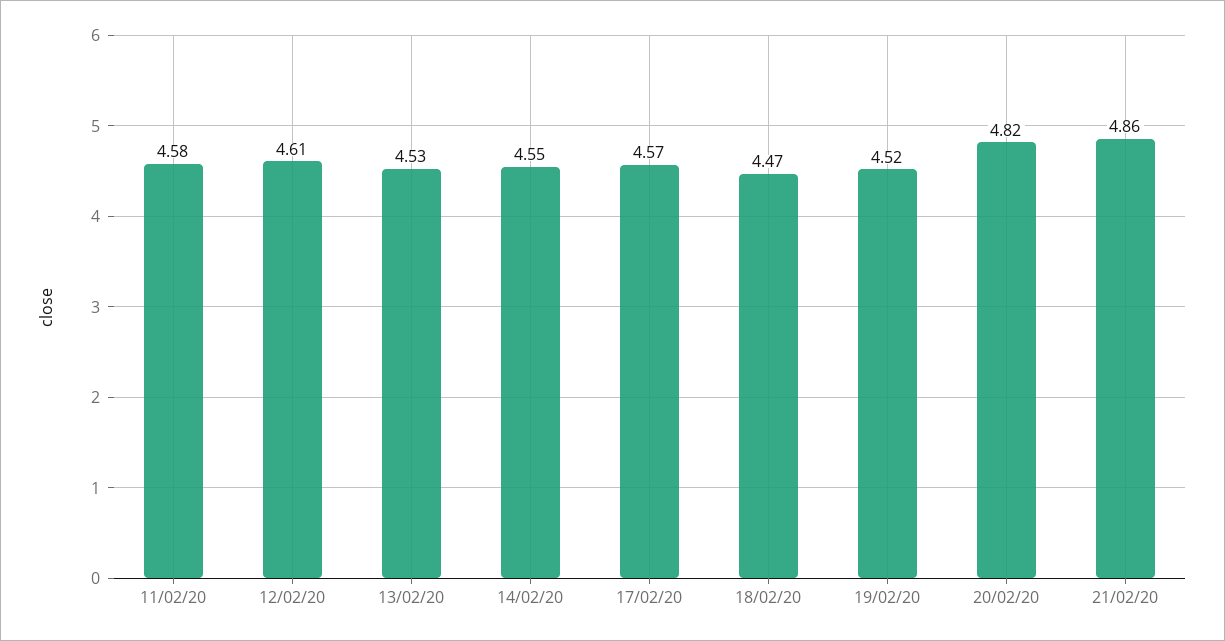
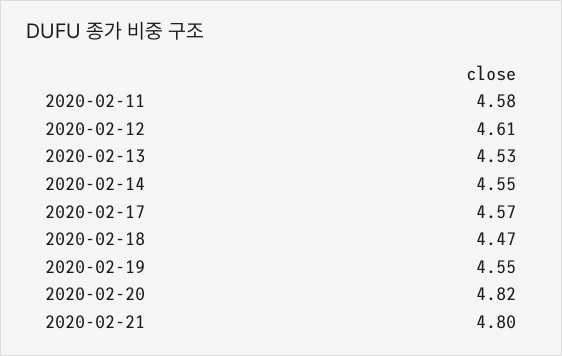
  {
    "11/02/20": 4.58,
    "12/02/20": 4.61,
    "13/02/20": 4.53,
    "14/02/20": 4.55,
    "17/02/20": 4.57,
    "18/02/20": 4.47,
-   "19/02/20": 4.52,
+   "19/02/20": 4.55,
    "20/02/20": 4.82,
-   "21/02/20": 4.86
+   "21/02/20": 4.8
  }

